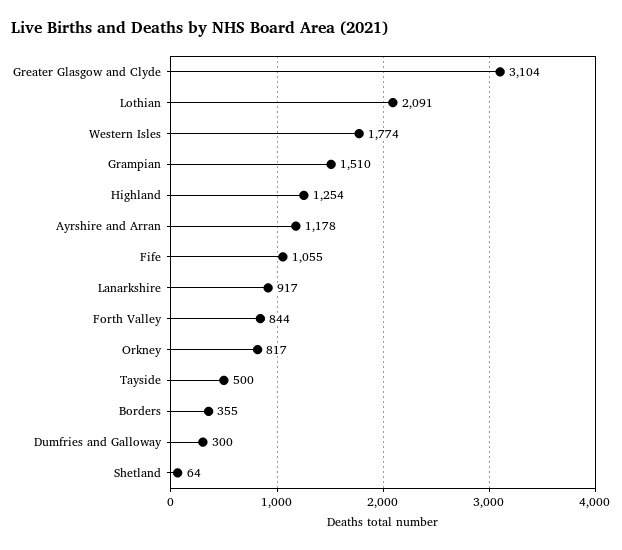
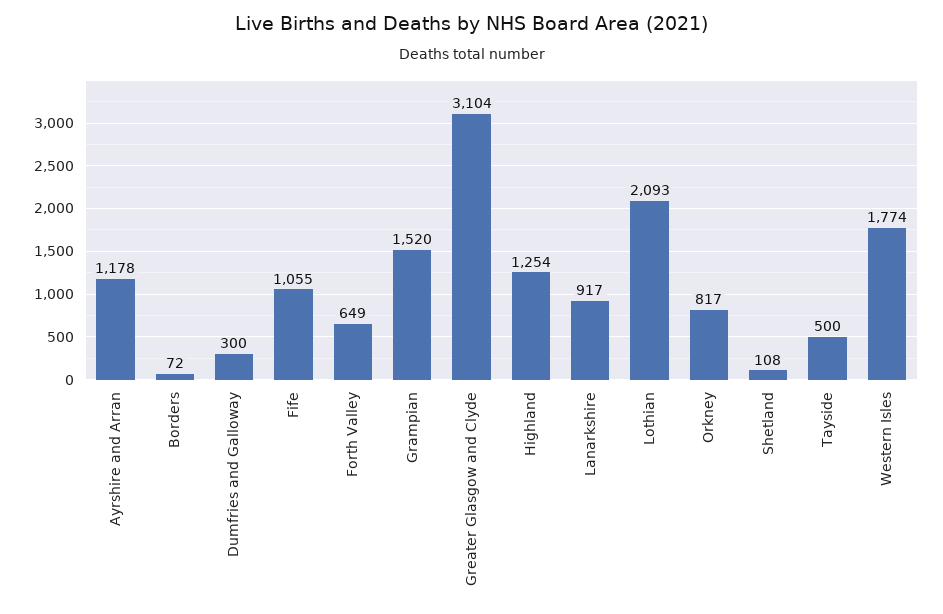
  {
    "Greater Glasgow and Clyde": 3104,
-   "Lothian": 2091,
+   "Lothian": 2093,
    "Western Isles": 1774,
-   "Grampian": 1510,
+   "Grampian": 1520,
    "Highland": 1254,
    "Ayrshire and Arran": 1178,
    "Fife": 1055,
    "Lanarkshire": 917,
-   "Forth Valley": 844,
+   "Forth Valley": 649,
    "Orkney": 817,
    "Tayside": 500,
-   "Borders": 355,
+   "Borders": 72,
    "Dumfries and Galloway": 300,
-   "Shetland": 64
+   "Shetland": 108
  }

